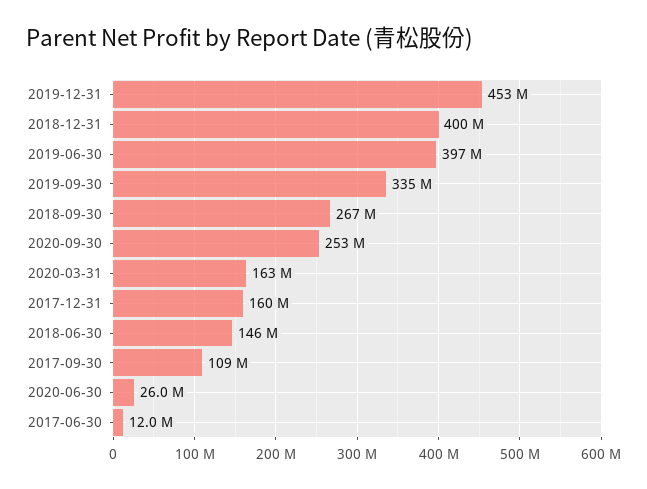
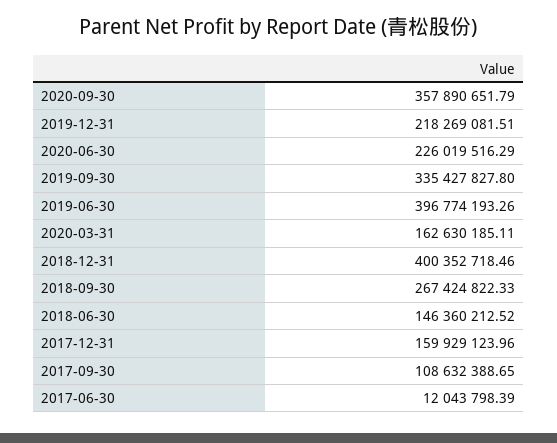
  {
-   "2019-12-31": 453000000,
+   "2019-12-31": 218269081.51,
    "2018-12-31": 400352718.46,
    "2019-06-30": 396774193.26,
    "2019-09-30": 335427827.8,
    "2018-09-30": 267424822.33,
-   "2020-09-30": 253000000,
+   "2020-09-30": 357890651.79,
    "2020-03-31": 162630185.11,
    "2017-12-31": 159929123.96,
    "2018-06-30": 146360212.52,
    "2017-09-30": 108632388.65,
-   "2020-06-30": 26000000,
+   "2020-06-30": 226019516.29,
    "2017-06-30": 12043798.39
  }

